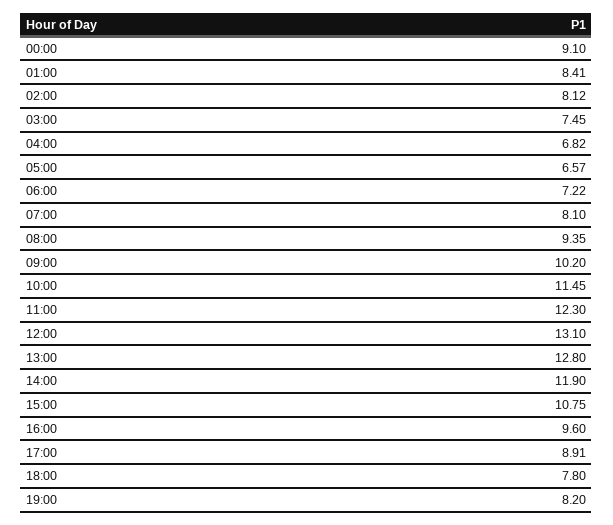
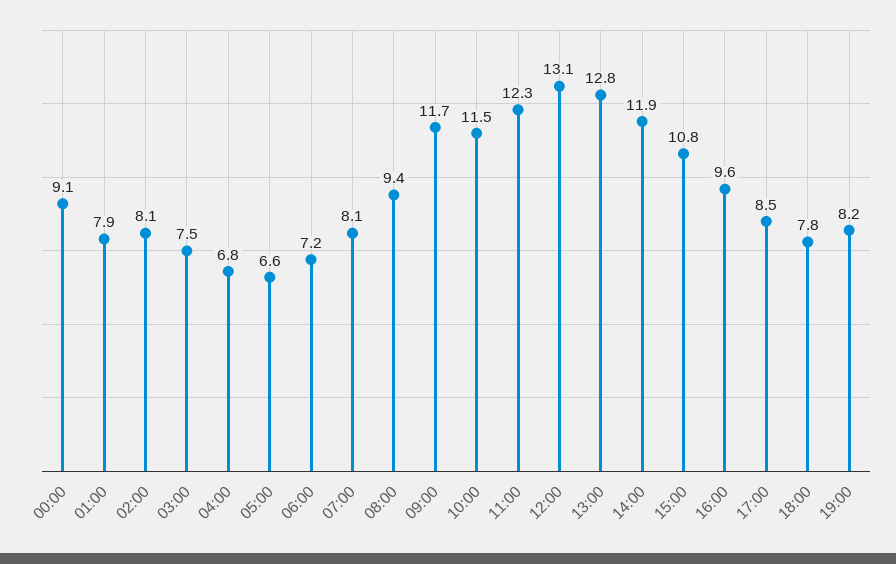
  {
    "00:00": 9.1,
-   "01:00": 8.41,
+   "01:00": 7.9,
    "02:00": 8.12,
    "03:00": 7.45,
    "04:00": 6.82,
    "05:00": 6.57,
    "06:00": 7.22,
    "07:00": 8.1,
    "08:00": 9.35,
-   "09:00": 10.2,
+   "09:00": 11.7,
    "10:00": 11.45,
    "11:00": 12.3,
    "12:00": 13.1,
    "13:00": 12.8,
    "14:00": 11.9,
    "15:00": 10.75,
    "16:00": 9.6,
-   "17:00": 8.91,
+   "17:00": 8.5,
    "18:00": 7.8,
    "19:00": 8.2
  }

